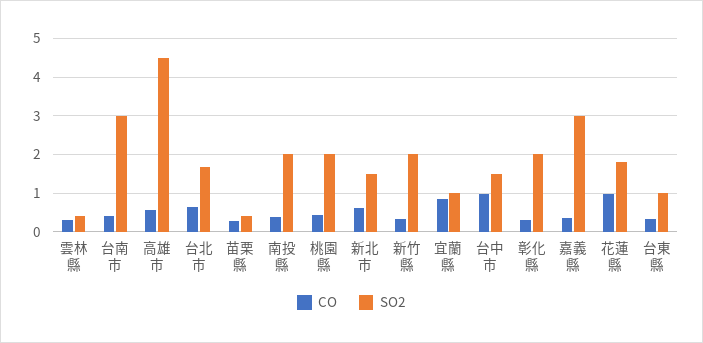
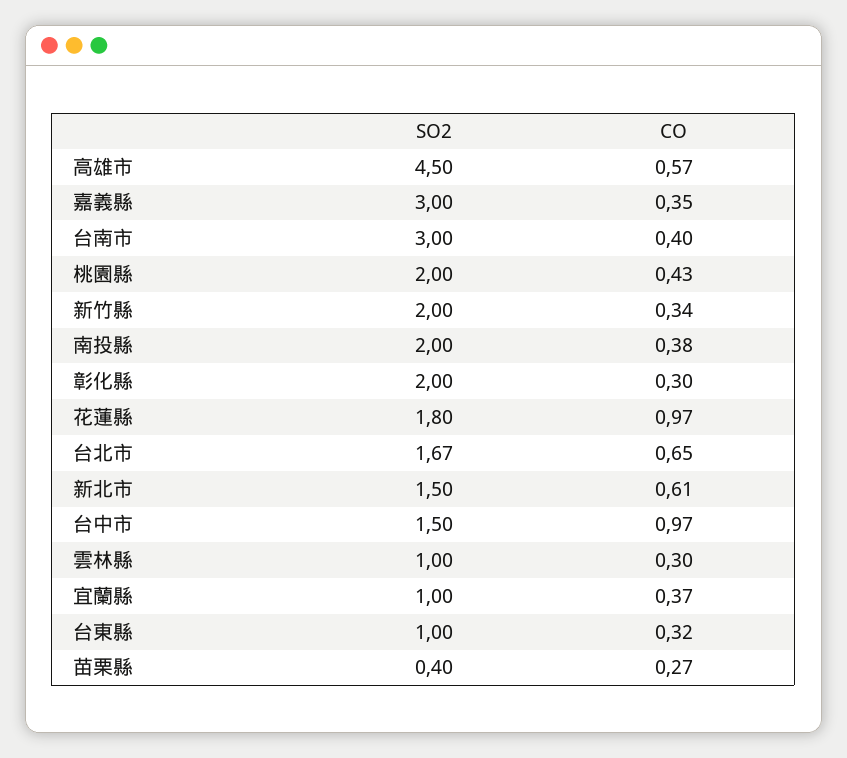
  {
    "CO": {
      "雲林縣": 0.3,
      "台南市": 0.4,
      "高雄市": 0.57,
      "台北市": 0.65,
      "苗栗縣": 0.27,
      "南投縣": 0.38,
      "桃園縣": 0.43,
      "新北市": 0.61,
      "新竹縣": 0.34,
-     "宜蘭縣": 0.8,
+     "宜蘭縣": 0.37,
      "台中市": 0.97,
      "彰化縣": 0.3,
      "嘉義縣": 0.35,
      "花蓮縣": 0.97,
      "台東縣": 0.32
    },
    "SO2": {
-     "雲林縣": 0.4,
+     "雲林縣": 1,
      "台南市": 3,
      "高雄市": 4.5,
      "台北市": 1.67,
      "苗栗縣": 0.4,
      "南投縣": 2,
      "桃園縣": 2,
      "新北市": 1.5,
      "新竹縣": 2,
      "宜蘭縣": 1,
      "台中市": 1.5,
      "彰化縣": 2,
      "嘉義縣": 3,
      "花蓮縣": 1.8,
      "台東縣": 1
    }
  }

